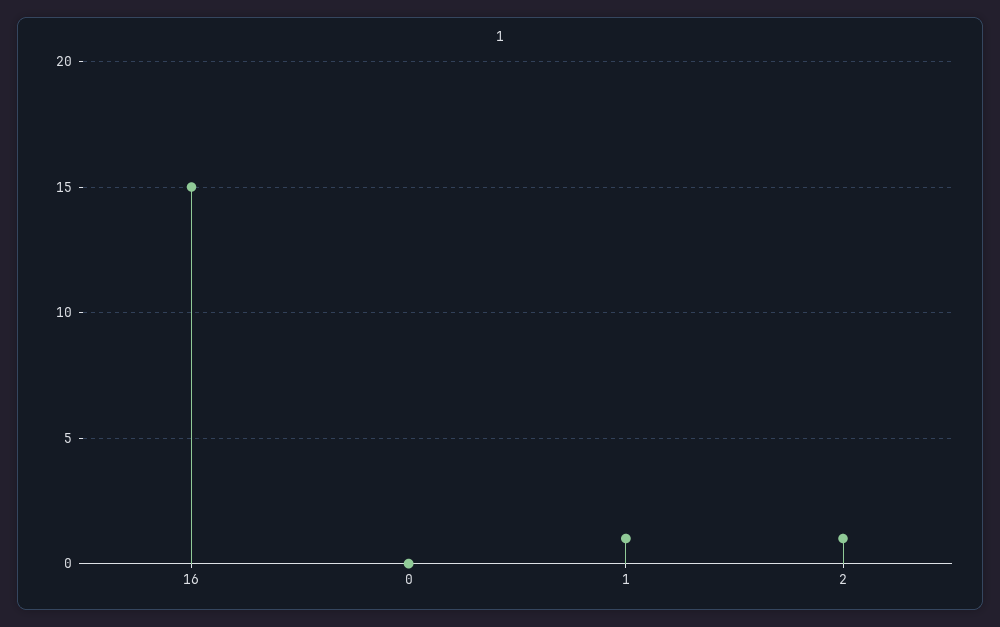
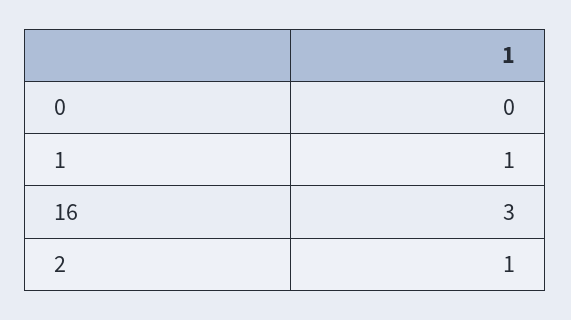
  {
-   "16": 15,
+   "16": 3,
    "0": 0,
    "1": 1,
    "2": 1
  }

